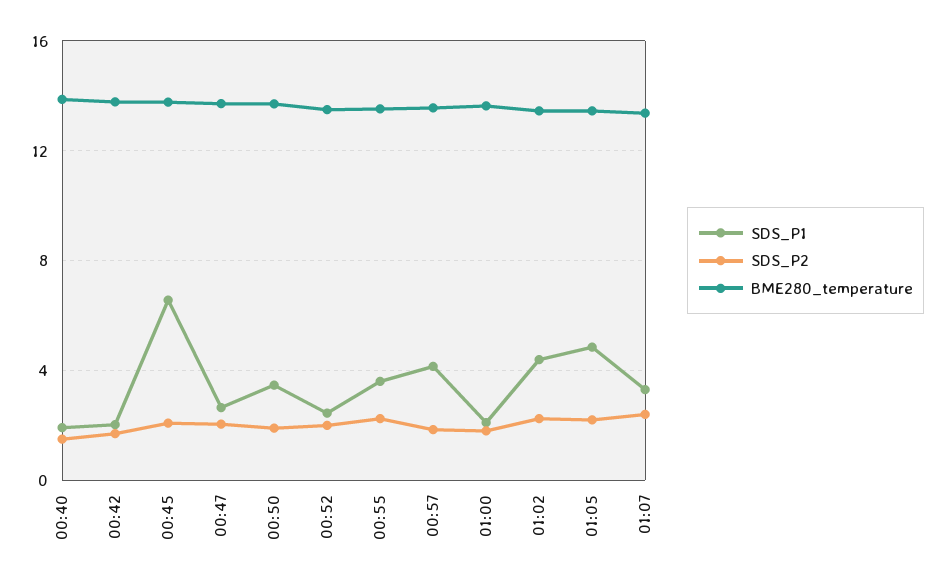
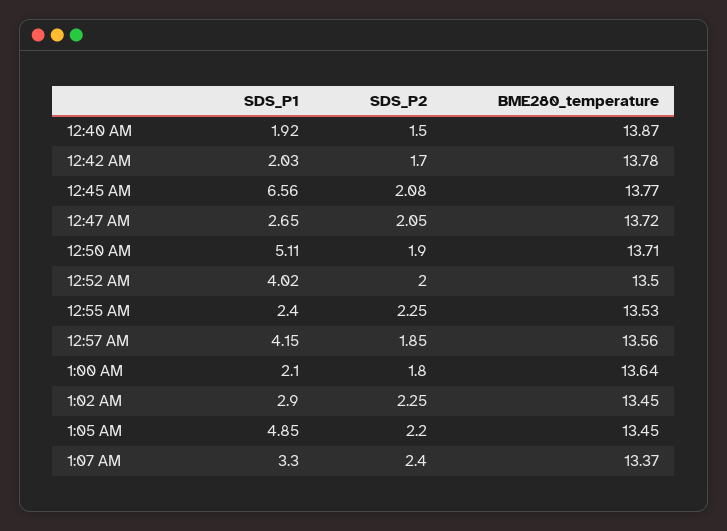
  {
    "SDS_P1": {
      "00:40": 1.92,
      "00:42": 2.03,
      "00:45": 6.56,
      "00:47": 2.65,
-     "00:50": 3.5,
+     "00:50": 5.11,
-     "00:52": 2.5,
+     "00:52": 4.02,
-     "00:55": 3.5,
+     "00:55": 2.4,
      "00:57": 4.15,
      "01:00": 2.1,
-     "01:02": 4.5,
+     "01:02": 2.9,
      "01:05": 4.85,
      "01:07": 3.3
    },
    "SDS_P2": {
      "00:40": 1.5,
      "00:42": 1.7,
      "00:45": 2.08,
      "00:47": 2.05,
      "00:50": 1.9,
      "00:52": 2,
      "00:55": 2.25,
      "00:57": 1.85,
      "01:00": 1.8,
      "01:02": 2.25,
      "01:05": 2.2,
      "01:07": 2.4
    },
    "BME280_temperature": {
      "00:40": 13.87,
      "00:42": 13.78,
      "00:45": 13.77,
      "00:47": 13.72,
      "00:50": 13.71,
      "00:52": 13.5,
      "00:55": 13.53,
      "00:57": 13.56,
      "01:00": 13.64,
      "01:02": 13.45,
      "01:05": 13.45,
      "01:07": 13.37
    }
  }

